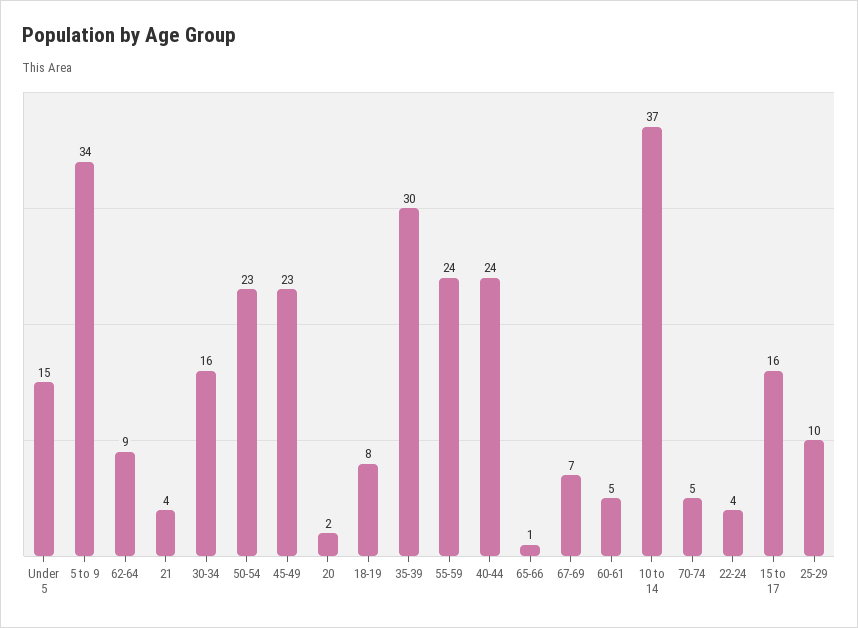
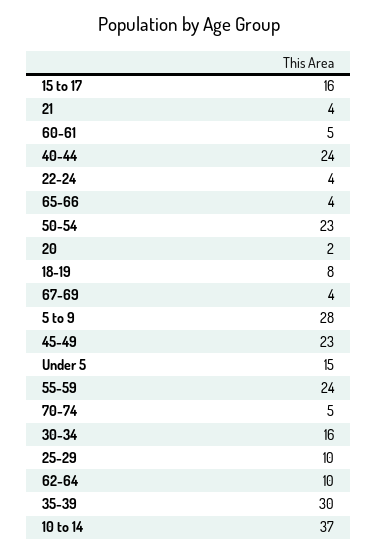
  {
    "Under 5": 15,
-   "5 to 9": 34,
+   "5 to 9": 28,
-   "62-64": 9,
+   "62-64": 10,
    "21": 4,
    "30-34": 16,
    "50-54": 23,
    "45-49": 23,
    "20": 2,
    "18-19": 8,
    "35-39": 30,
    "55-59": 24,
    "40-44": 24,
-   "65-66": 1,
+   "65-66": 4,
-   "67-69": 7,
+   "67-69": 4,
    "60-61": 5,
    "10 to 14": 37,
    "70-74": 5,
    "22-24": 4,
    "15 to 17": 16,
    "25-29": 10
  }

